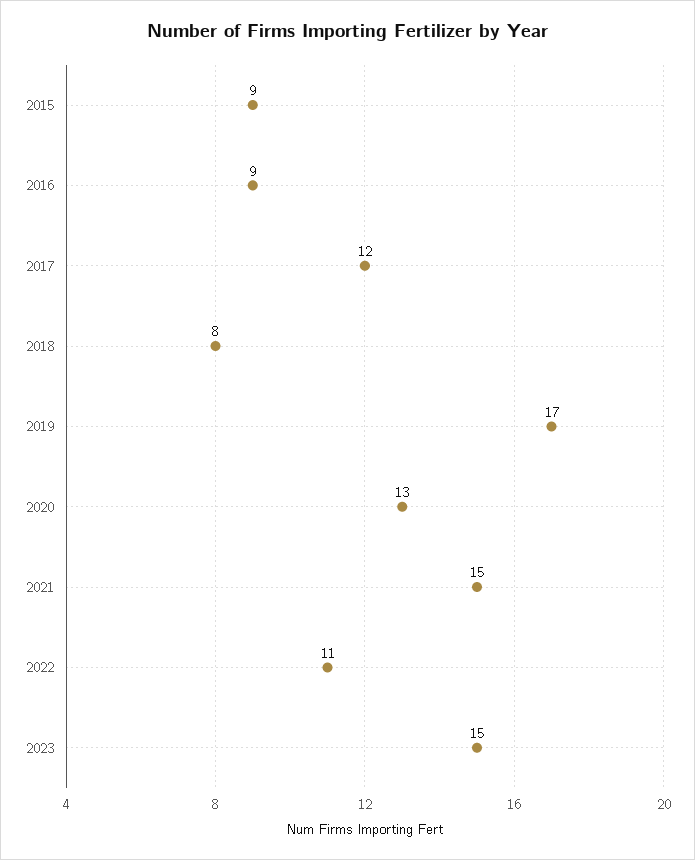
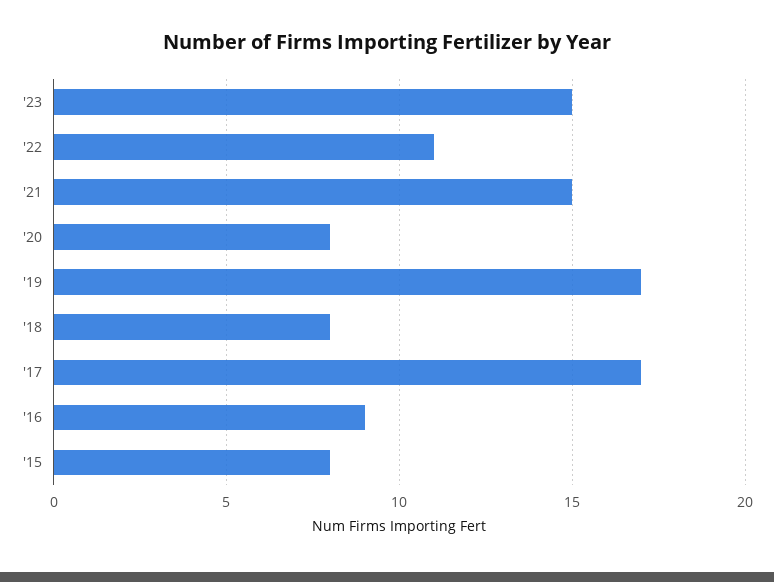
  {
-   "2015": 9,
+   "2015": 8,
    "2016": 9,
-   "2017": 12,
+   "2017": 17,
    "2018": 8,
    "2019": 17,
-   "2020": 13,
+   "2020": 8,
    "2021": 15,
    "2022": 11,
    "2023": 15
  }

